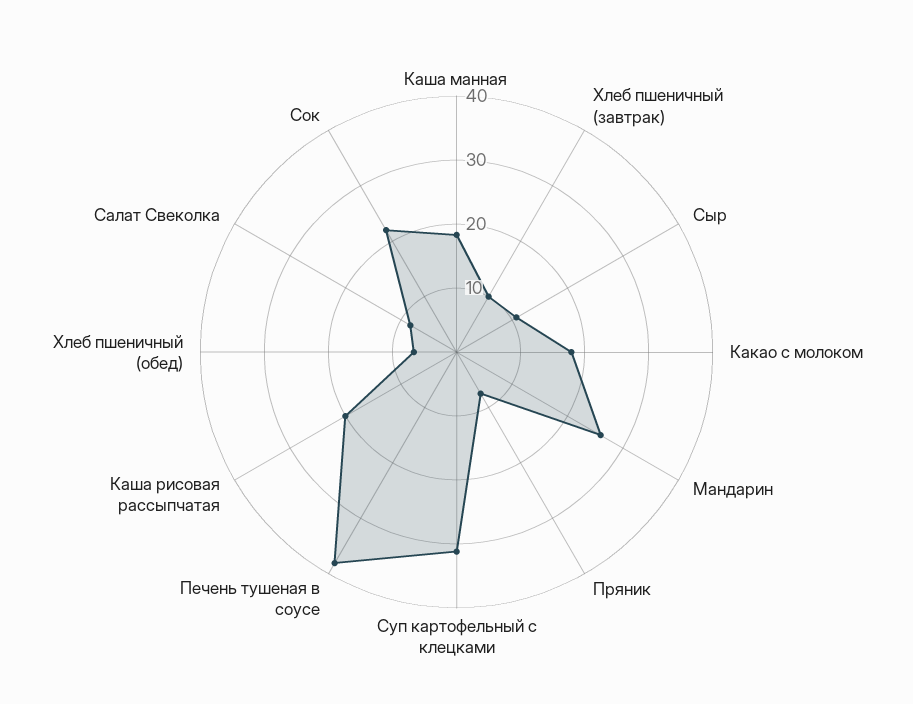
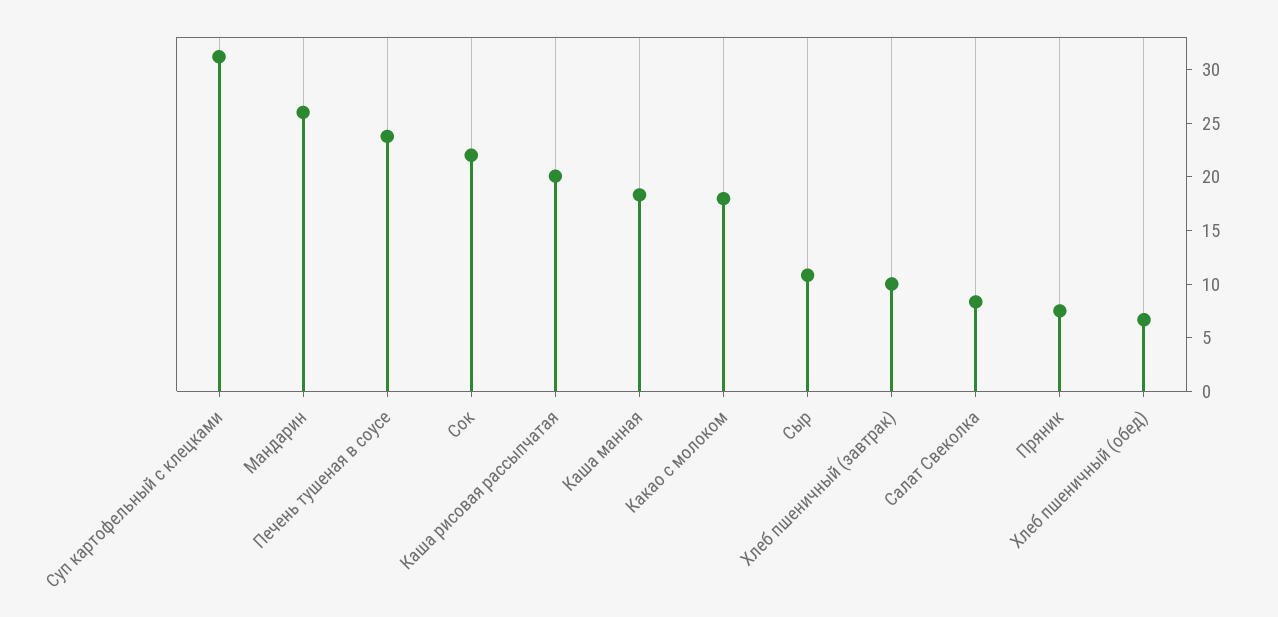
  {
    "Каша манная": 18,
    "Хлеб пшеничный (завтрак)": 10,
    "Сыр": 11,
    "Какао с молоком": 18,
    "Мандарин": 26,
    "Пряник": 8,
    "Суп картофельный с клецками": 31,
-   "Печень тушеная в соусе": 38,
+   "Печень тушеная в соусе": 24,
    "Каша рисовая рассыпчатая": 20,
    "Хлеб пшеничный (обед)": 7,
    "Салат Свеколка": 8,
    "Сок": 22
  }

